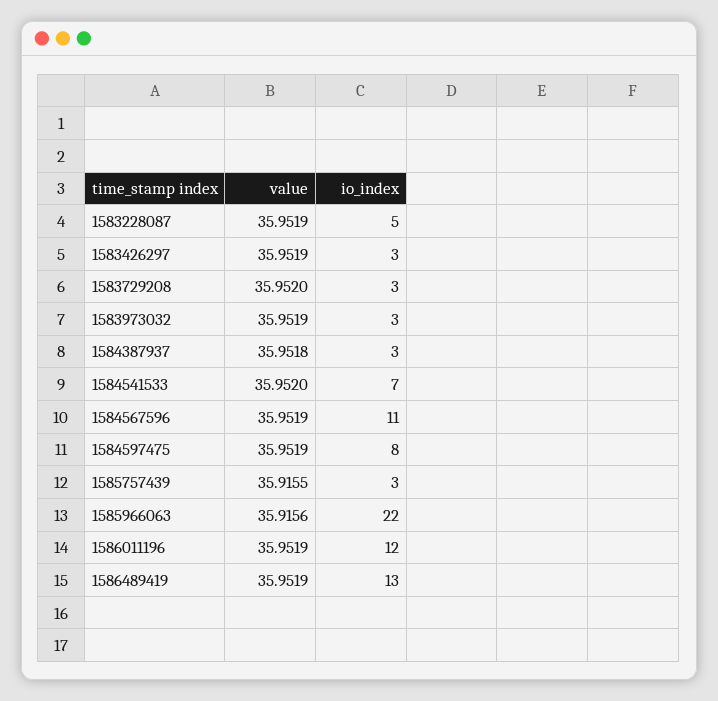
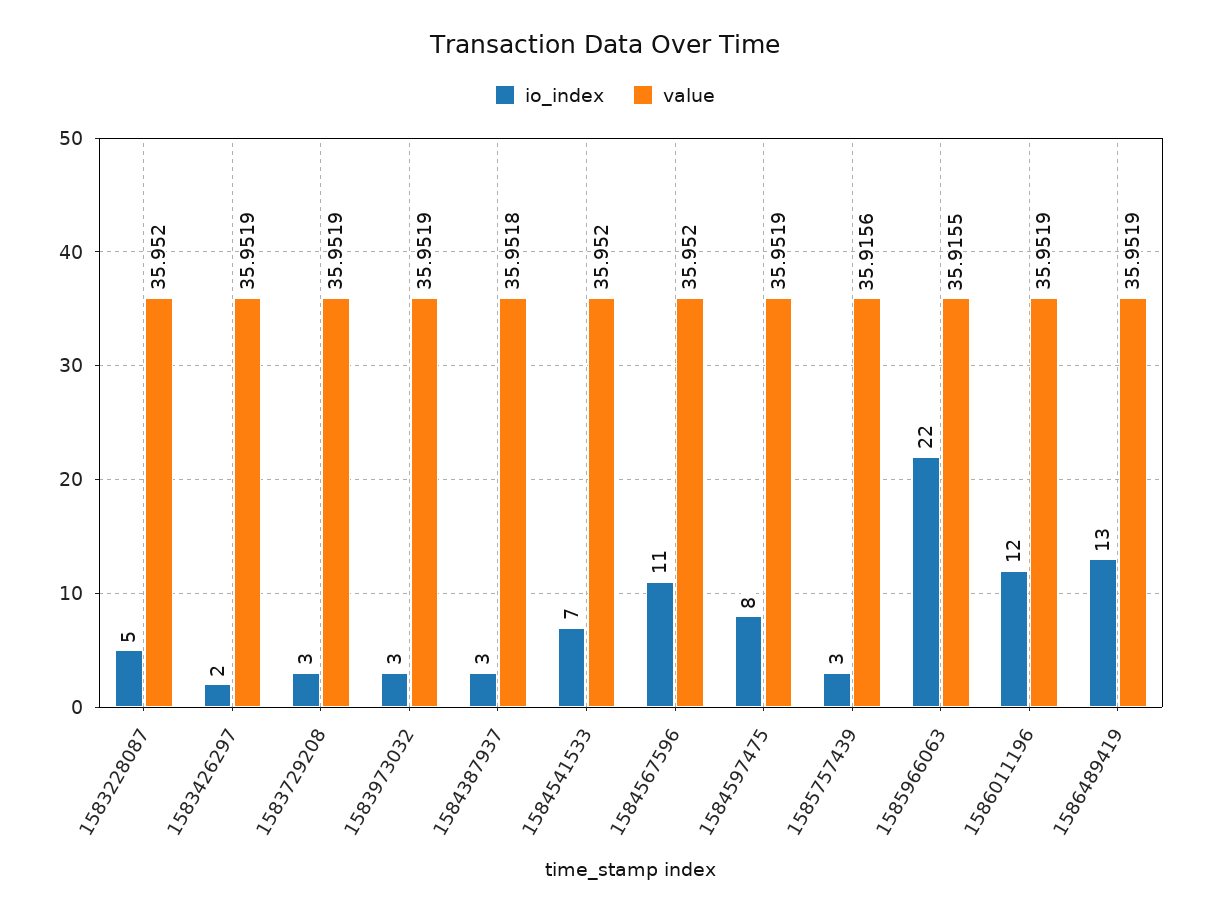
  {
    "value": {
-     "1583228087": 35.9519,
+     "1583228087": 35.952,
      "1583426297": 35.9519,
-     "1583729208": 35.952,
+     "1583729208": 35.9519,
      "1583973032": 35.9519,
      "1584387937": 35.9518,
      "1584541533": 35.952,
-     "1584567596": 35.9519,
+     "1584567596": 35.952,
      "1584597475": 35.9519,
-     "1585757439": 35.9155,
+     "1585757439": 35.9156,
-     "1585966063": 35.9156,
+     "1585966063": 35.9155,
      "1586011196": 35.9519,
      "1586489419": 35.9519
    },
    "io_index": {
      "1583228087": 5,
-     "1583426297": 3,
+     "1583426297": 2,
      "1583729208": 3,
      "1583973032": 3,
      "1584387937": 3,
      "1584541533": 7,
      "1584567596": 11,
      "1584597475": 8,
      "1585757439": 3,
      "1585966063": 22,
      "1586011196": 12,
      "1586489419": 13
    }
  }

